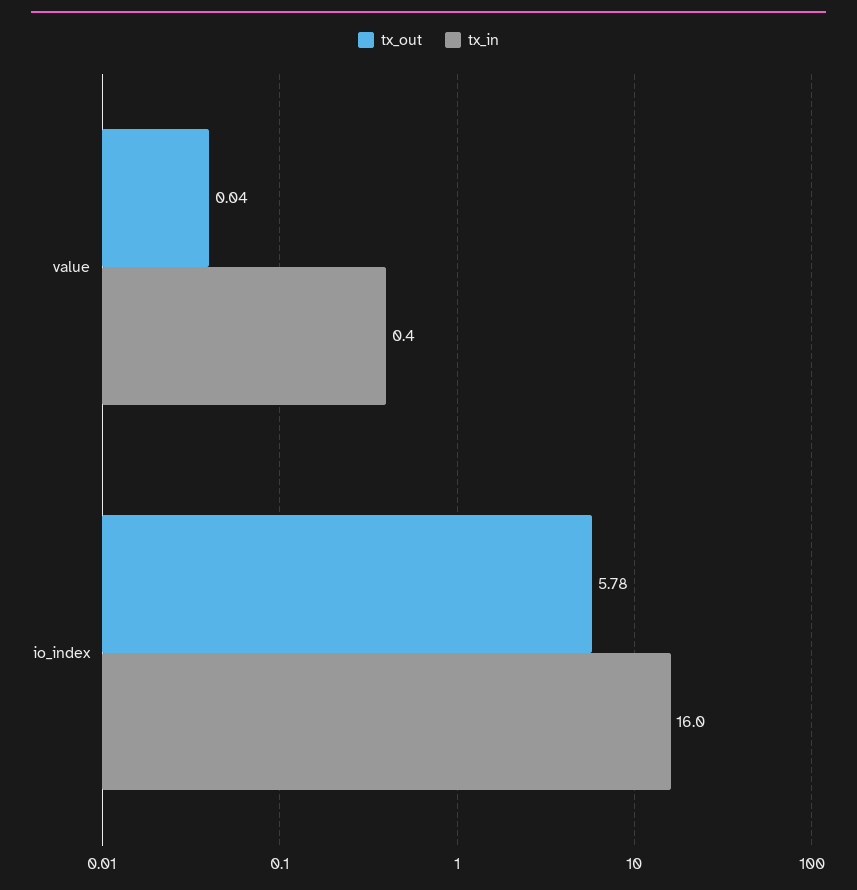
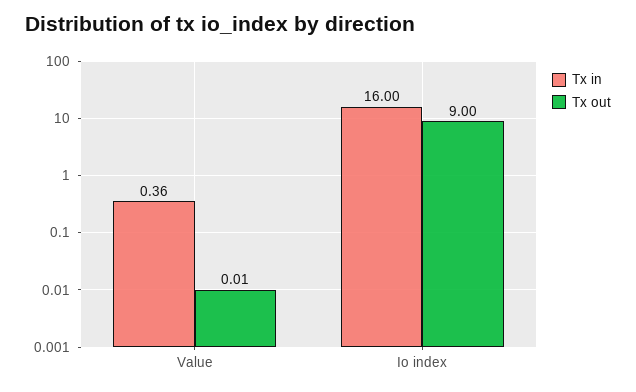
  {
    "tx_out": {
-     "value": 0.04,
+     "value": 0.01,
-     "io_index": 5.78
+     "io_index": 9
    },
    "tx_in": {
      "value": 0.36,
      "io_index": 16
    }
  }

